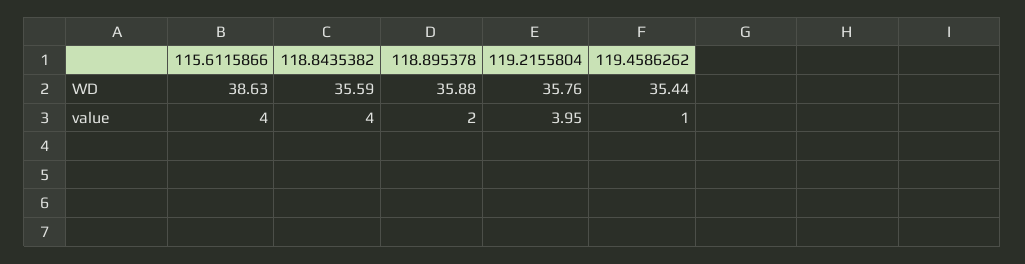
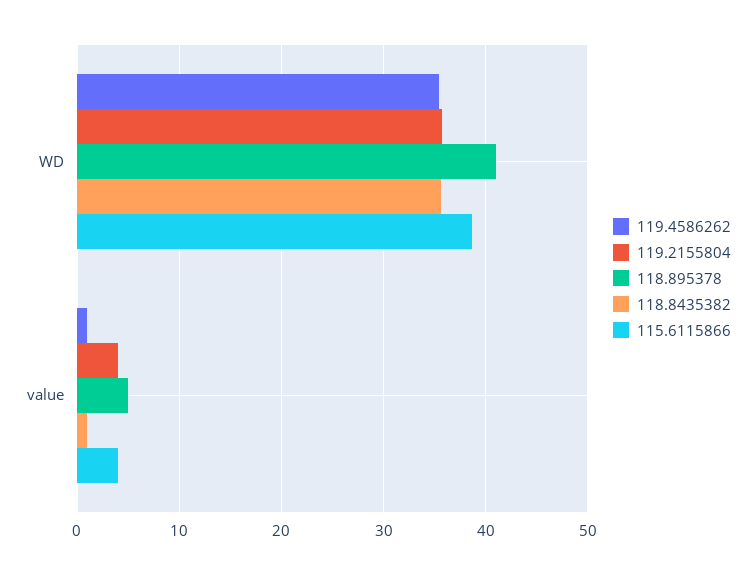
  {
    "115.6115866": {
      "WD": 38.63,
      "value": 4
    },
    "118.8435382": {
      "WD": 35.59,
-     "value": 4
+     "value": 1
    },
    "118.895378": {
-     "WD": 35.88,
+     "WD": 41,
-     "value": 2
+     "value": 5
    },
    "119.2155804": {
      "WD": 35.76,
      "value": 3.95
    },
    "119.4586262": {
      "WD": 35.44,
      "value": 1
    }
  }

